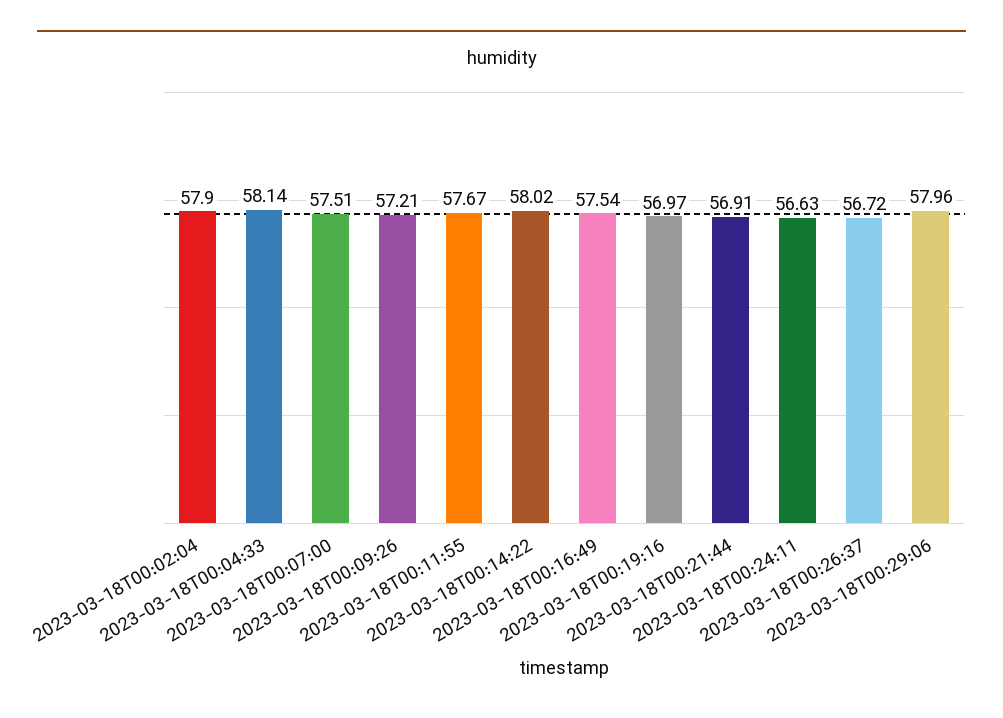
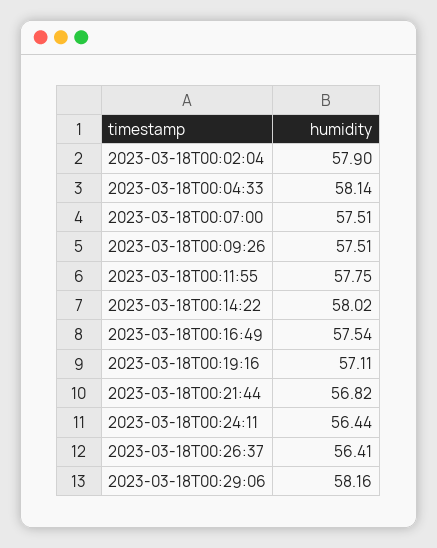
  {
    "2023-03-18T00:02:04": 57.9,
    "2023-03-18T00:04:33": 58.14,
    "2023-03-18T00:07:00": 57.51,
-   "2023-03-18T00:09:26": 57.21,
+   "2023-03-18T00:09:26": 57.51,
-   "2023-03-18T00:11:55": 57.67,
+   "2023-03-18T00:11:55": 57.75,
    "2023-03-18T00:14:22": 58.02,
    "2023-03-18T00:16:49": 57.54,
-   "2023-03-18T00:19:16": 56.97,
+   "2023-03-18T00:19:16": 57.11,
-   "2023-03-18T00:21:44": 56.91,
+   "2023-03-18T00:21:44": 56.82,
-   "2023-03-18T00:24:11": 56.63,
+   "2023-03-18T00:24:11": 56.44,
-   "2023-03-18T00:26:37": 56.72,
+   "2023-03-18T00:26:37": 56.41,
-   "2023-03-18T00:29:06": 57.96
+   "2023-03-18T00:29:06": 58.16
  }

